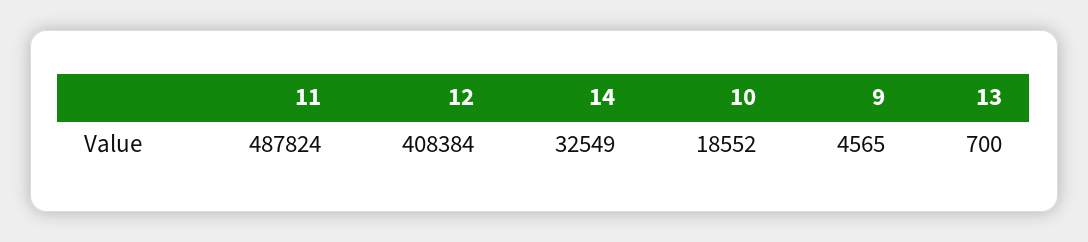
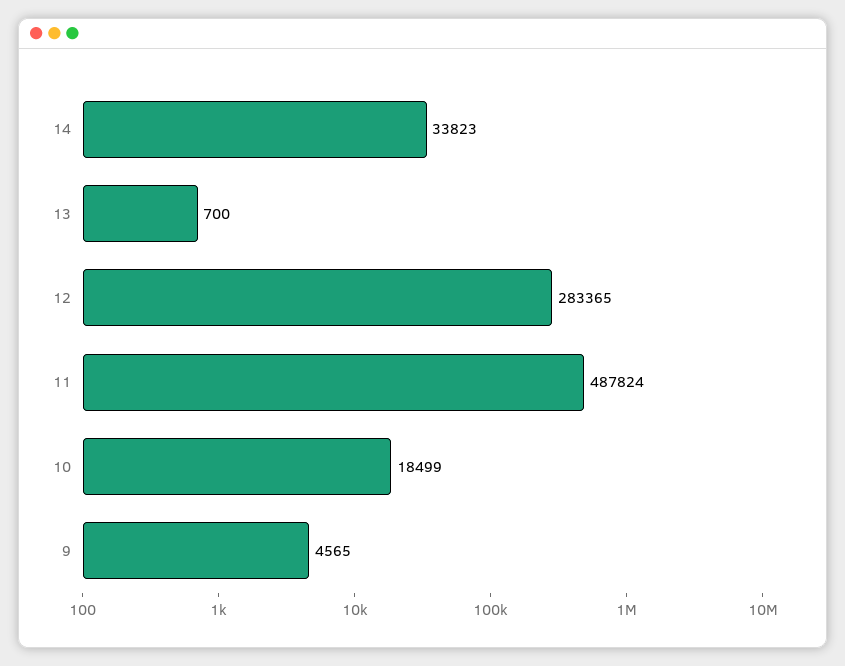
  {
    "11": 487824,
-   "12": 408384,
+   "12": 283365,
-   "14": 32549,
+   "14": 33823,
-   "10": 18552,
+   "10": 18499,
    "9": 4565,
    "13": 700
  }

